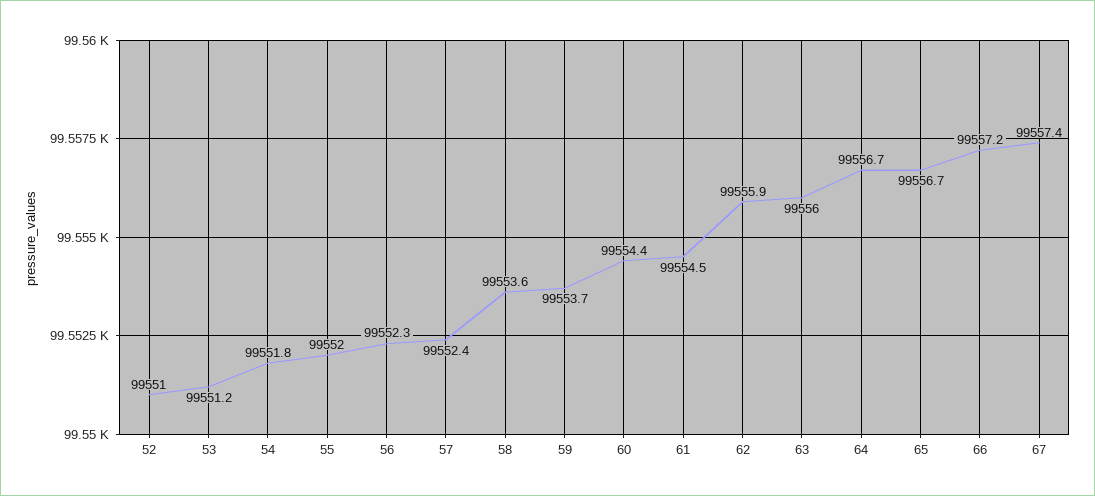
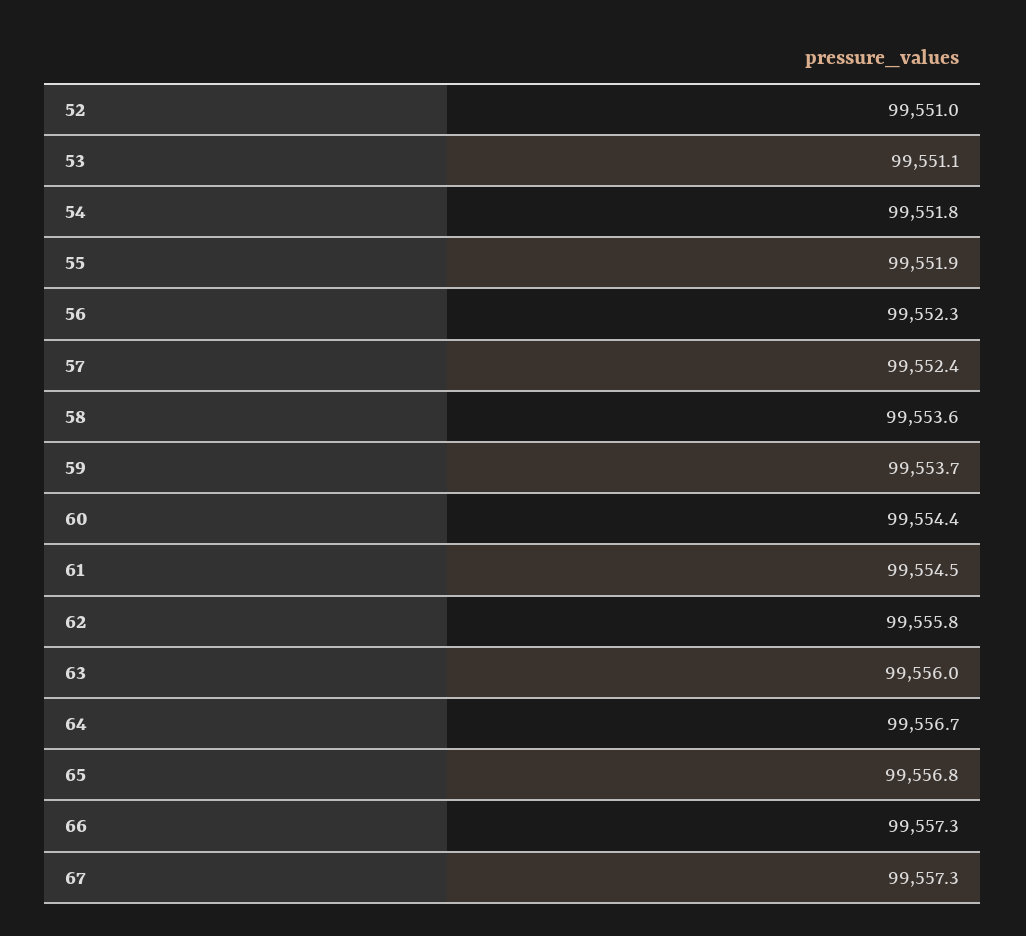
  {
    "52": 99551,
-   "53": 99551.2,
+   "53": 99551.1,
    "54": 99551.8,
-   "55": 99552,
+   "55": 99551.9,
    "56": 99552.3,
    "57": 99552.4,
    "58": 99553.6,
    "59": 99553.7,
    "60": 99554.4,
    "61": 99554.5,
-   "62": 99555.9,
+   "62": 99555.8,
    "63": 99556,
    "64": 99556.7,
-   "65": 99556.7,
+   "65": 99556.8,
-   "66": 99557.2,
+   "66": 99557.3,
-   "67": 99557.4
+   "67": 99557.3
  }

